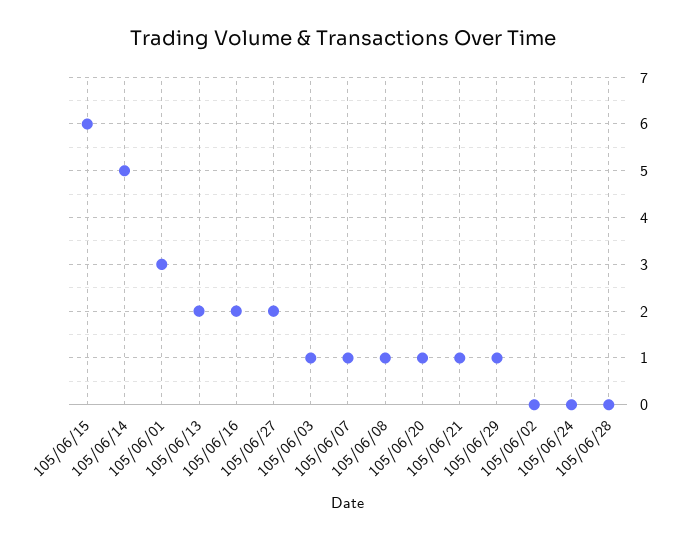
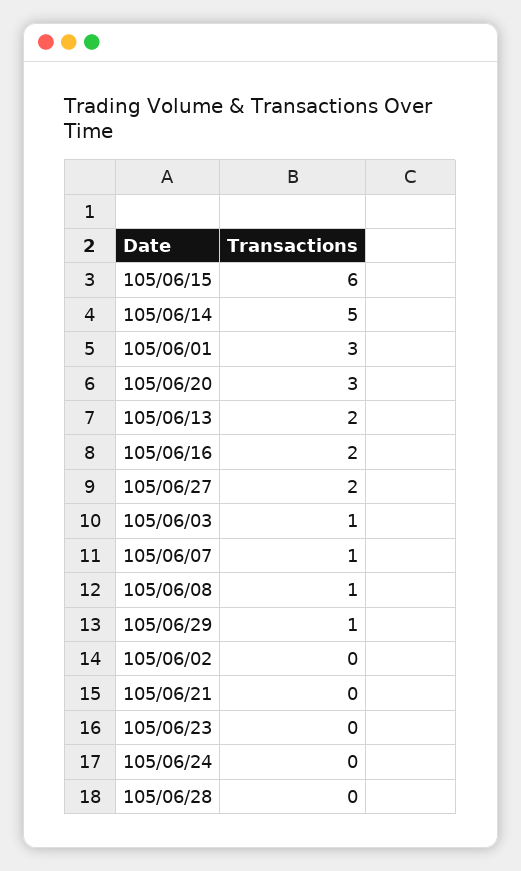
  {
    "105/06/15": 6,
    "105/06/14": 5,
    "105/06/01": 3,
    "105/06/13": 2,
    "105/06/16": 2,
    "105/06/27": 2,
    "105/06/03": 1,
    "105/06/07": 1,
    "105/06/08": 1,
-   "105/06/20": 1,
+   "105/06/20": 3,
-   "105/06/21": 1,
+   "105/06/21": 0,
    "105/06/29": 1,
    "105/06/02": 0,
    "105/06/24": 0,
-   "105/06/28": 0
+   "105/06/28": 0,
+   "105/06/23": 0
  }

